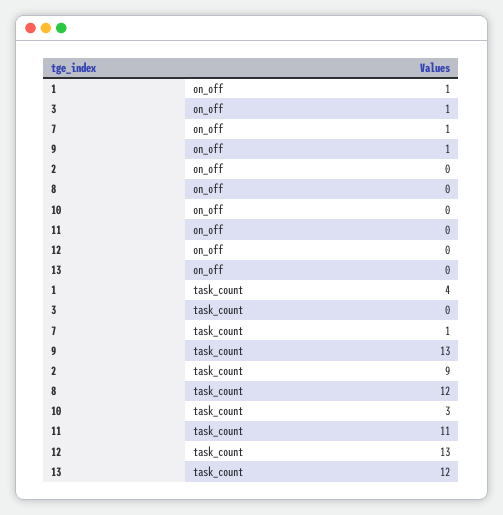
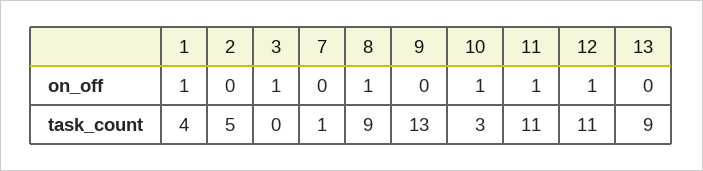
  {
    "1": {
      "on_off": 1,
      "task_count": 4
    },
    "3": {
      "on_off": 1,
      "task_count": 0
    },
    "7": {
-     "on_off": 1,
+     "on_off": 0,
      "task_count": 1
    },
    "9": {
-     "on_off": 1,
+     "on_off": 0,
      "task_count": 13
    },
    "2": {
      "on_off": 0,
-     "task_count": 9
+     "task_count": 5
    },
    "8": {
-     "on_off": 0,
+     "on_off": 1,
-     "task_count": 12
+     "task_count": 9
    },
    "10": {
-     "on_off": 0,
+     "on_off": 1,
      "task_count": 3
    },
    "11": {
-     "on_off": 0,
+     "on_off": 1,
      "task_count": 11
    },
    "12": {
-     "on_off": 0,
+     "on_off": 1,
-     "task_count": 13
+     "task_count": 11
    },
    "13": {
      "on_off": 0,
-     "task_count": 12
+     "task_count": 9
    }
  }

